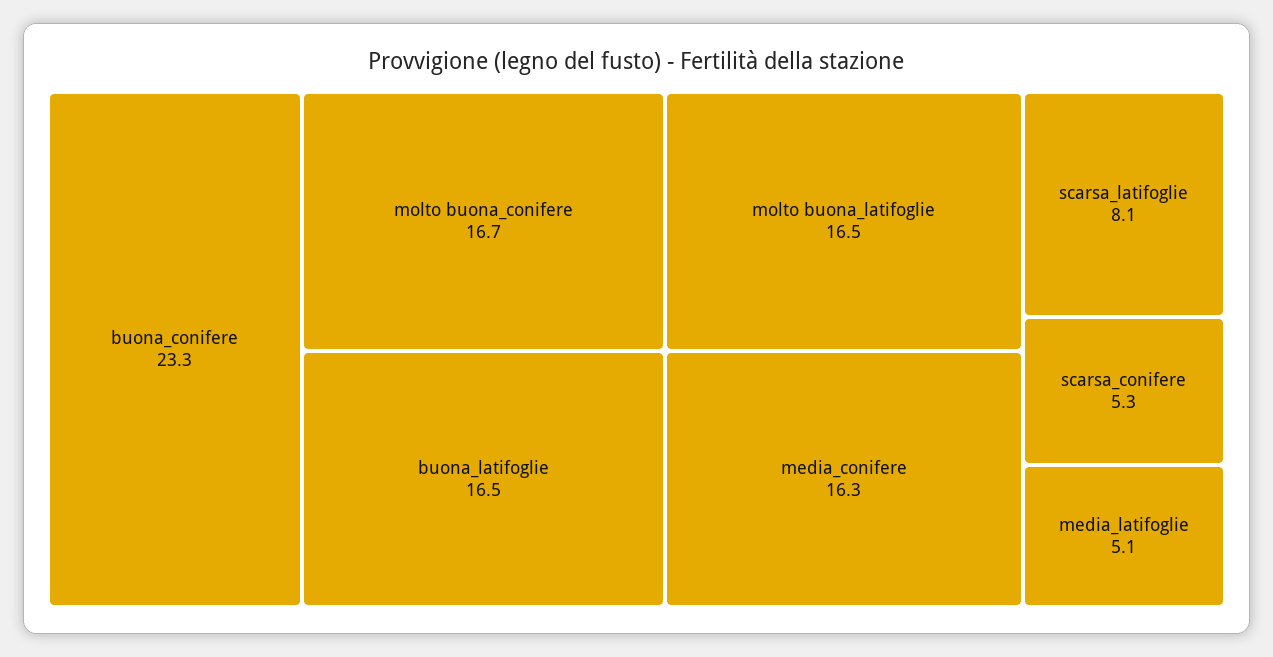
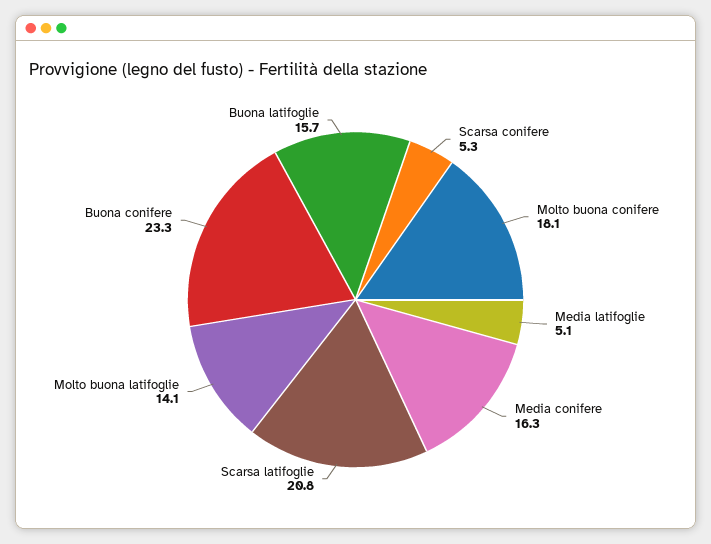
  {
    "buona_conifere": 23.3,
-   "molto buona_conifere": 16.7,
+   "molto buona_conifere": 18.1,
-   "buona_latifoglie": 16.5,
+   "buona_latifoglie": 15.7,
-   "molto buona_latifoglie": 16.5,
+   "molto buona_latifoglie": 14.1,
    "media_conifere": 16.3,
-   "scarsa_latifoglie": 8.1,
+   "scarsa_latifoglie": 20.8,
    "scarsa_conifere": 5.3,
    "media_latifoglie": 5.1
  }

